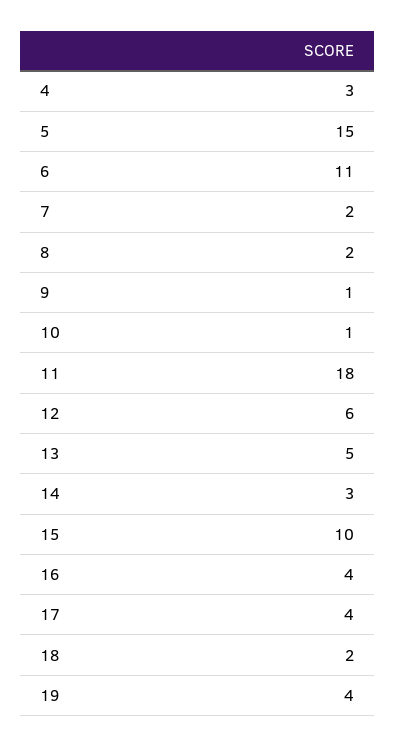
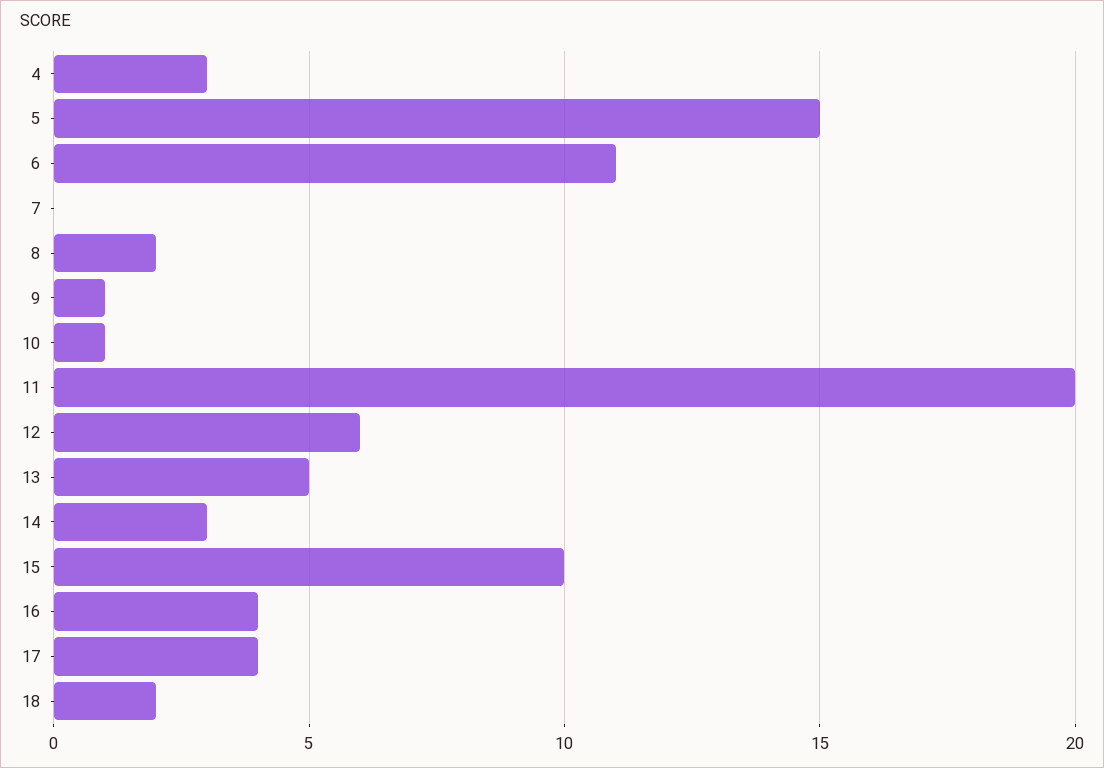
  {
    "4": 3,
    "5": 15,
    "6": 11,
-   "7": 2,
+   "7": 0,
    "8": 2,
    "9": 1,
    "10": 1,
-   "11": 18,
+   "11": 20,
    "12": 6,
    "13": 5,
    "14": 3,
    "15": 10,
    "16": 4,
    "17": 4,
-   "18": 2,
+   "18": 2
-   "19": 4
  }

